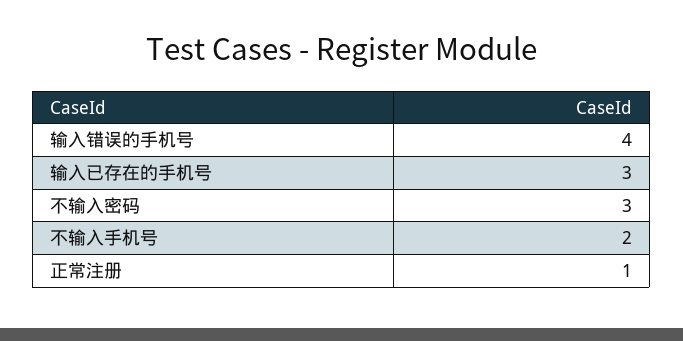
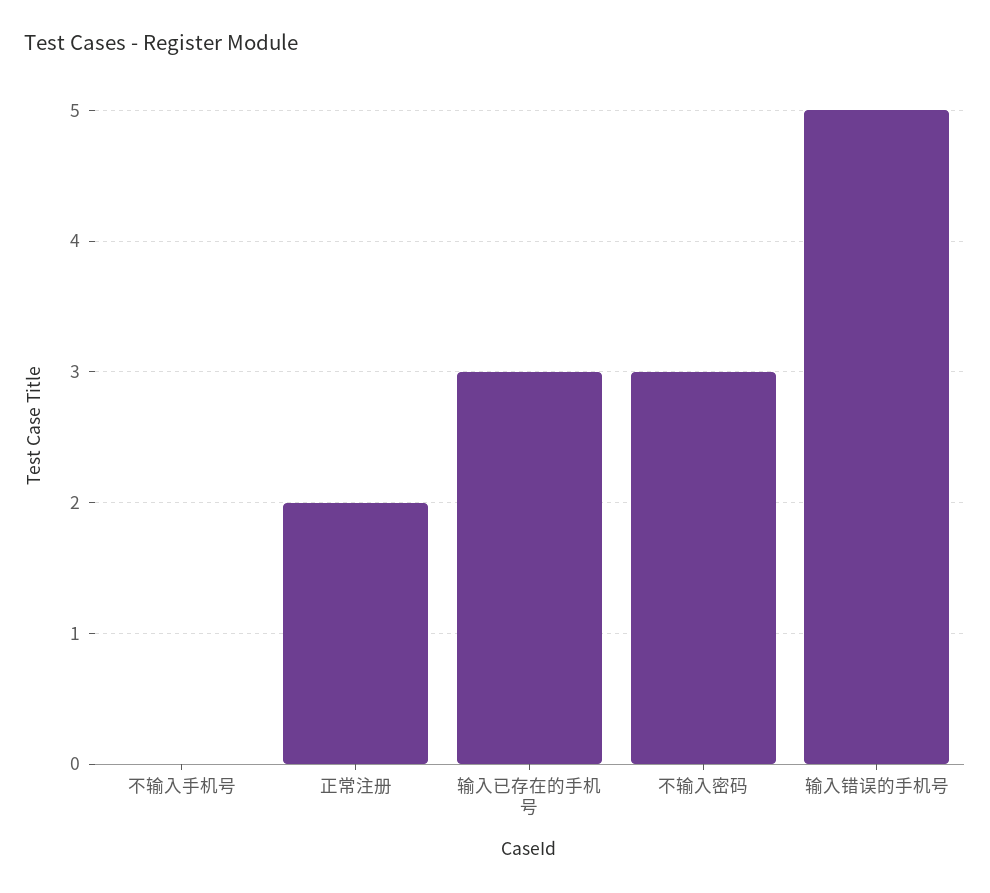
  {
-   "输入错误的手机号": 4,
+   "输入错误的手机号": 5,
    "输入已存在的手机号": 3,
    "不输入密码": 3,
-   "不输入手机号": 2,
+   "不输入手机号": 0,
-   "正常注册": 1
+   "正常注册": 2
  }

